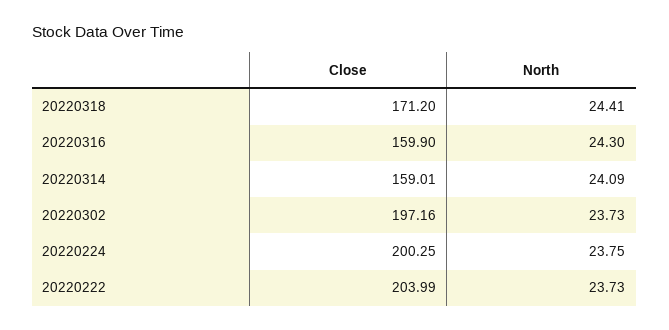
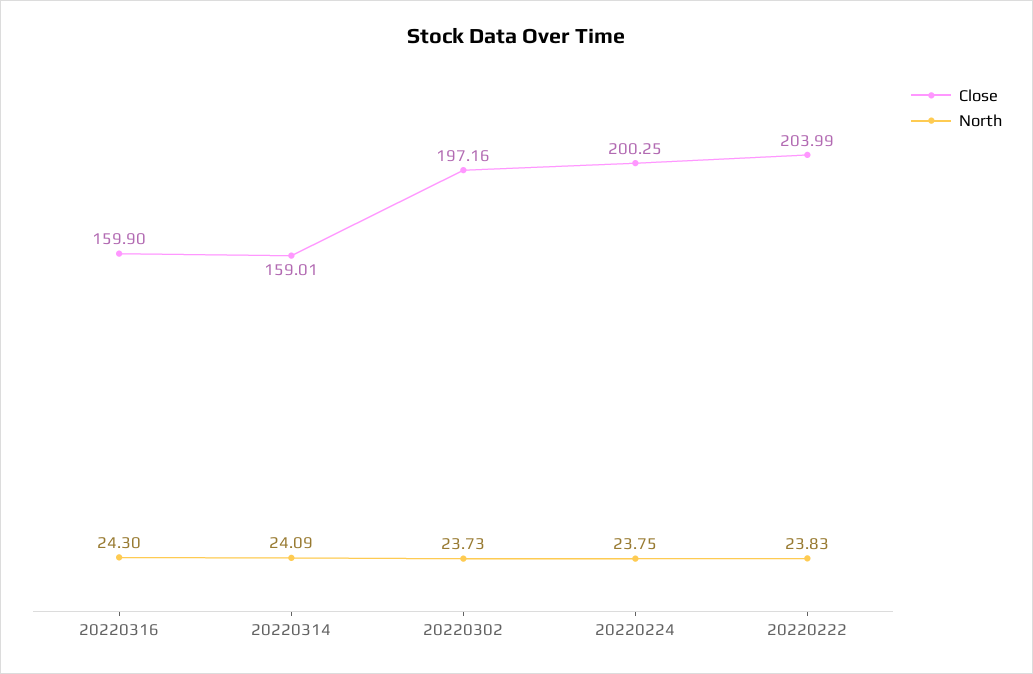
  {
    "Close": {
-     "20220318": 171.2,
      "20220316": 159.9,
      "20220314": 159.01,
      "20220302": 197.16,
      "20220224": 200.25,
      "20220222": 203.99
    },
    "North": {
-     "20220318": 24.41,
      "20220316": 24.3,
      "20220314": 24.09,
      "20220302": 23.73,
      "20220224": 23.75,
-     "20220222": 23.73
+     "20220222": 23.83
    }
  }

